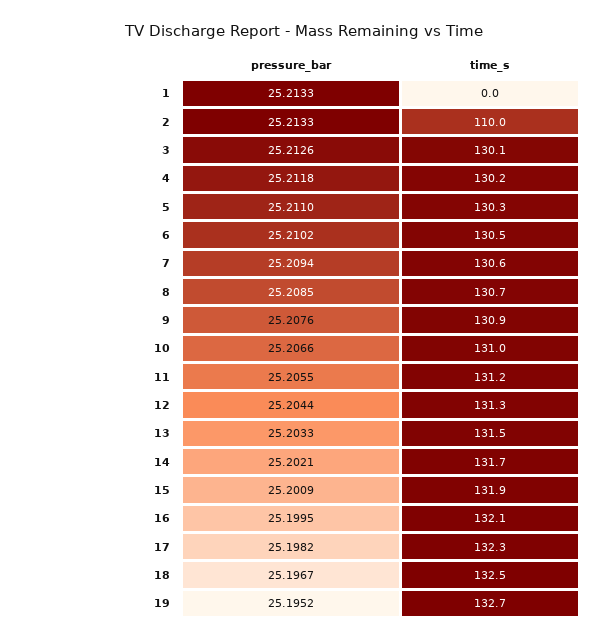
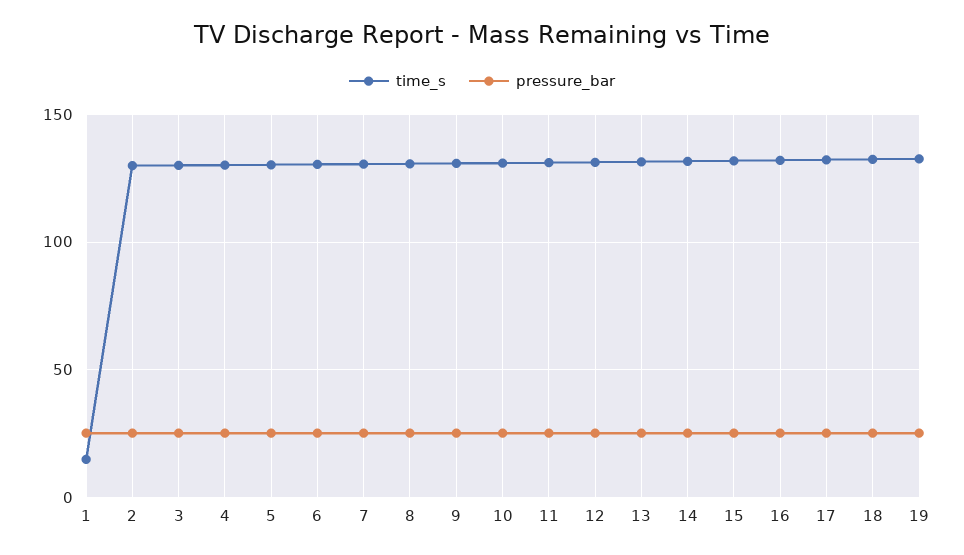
  {
    "pressure_bar": {
      "1": 25.2133,
      "2": 25.2133,
      "3": 25.2126,
      "4": 25.2118,
      "5": 25.211,
      "6": 25.2102,
      "7": 25.2094,
      "8": 25.2085,
      "9": 25.2076,
      "10": 25.2066,
      "11": 25.2055,
      "12": 25.2044,
      "13": 25.2033,
      "14": 25.2021,
      "15": 25.2009,
      "16": 25.1995,
      "17": 25.1982,
      "18": 25.1967,
      "19": 25.1952
    },
    "time_s": {
-     "1": 0,
+     "1": 15,
-     "2": 110,
+     "2": 130,
      "3": 130.1,
      "4": 130.2,
      "5": 130.3,
      "6": 130.5,
      "7": 130.6,
      "8": 130.7,
      "9": 130.9,
      "10": 131,
      "11": 131.2,
      "12": 131.3,
      "13": 131.5,
      "14": 131.7,
      "15": 131.9,
      "16": 132.1,
      "17": 132.3,
      "18": 132.5,
      "19": 132.7
    }
  }

